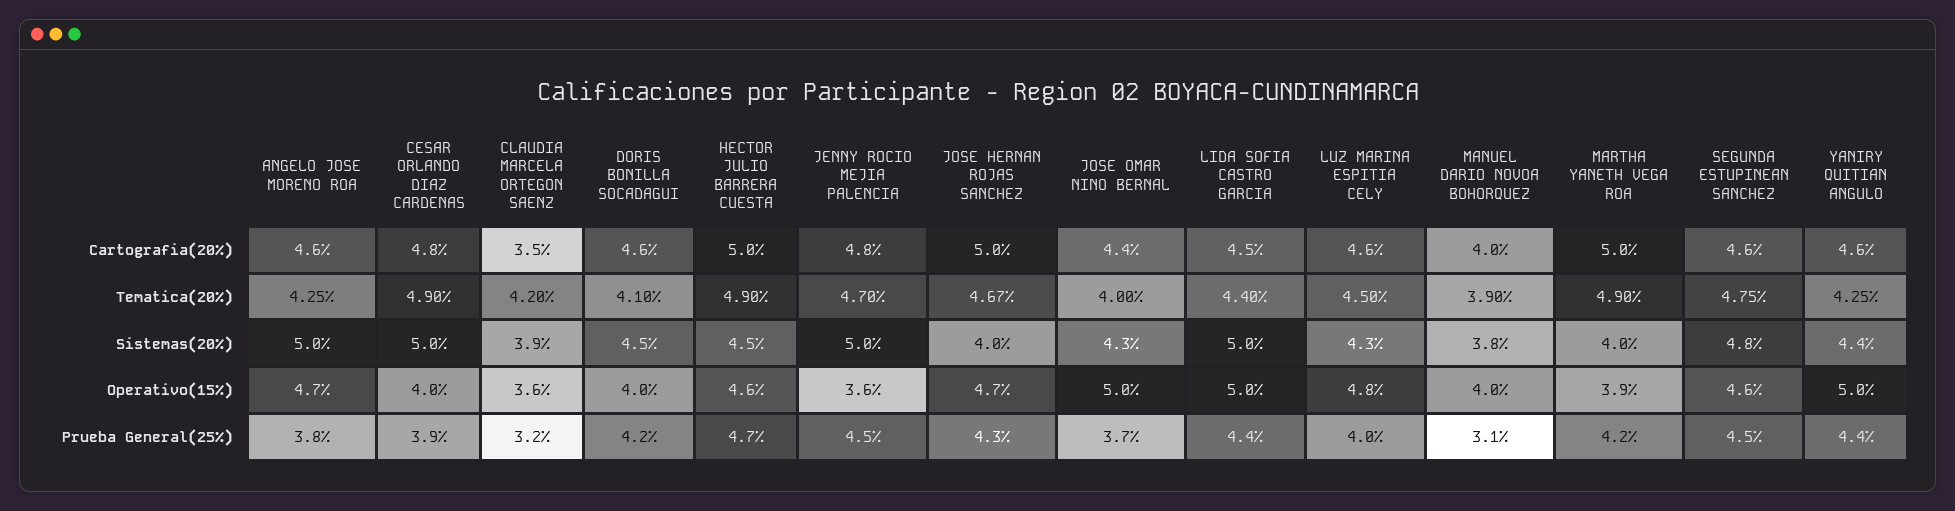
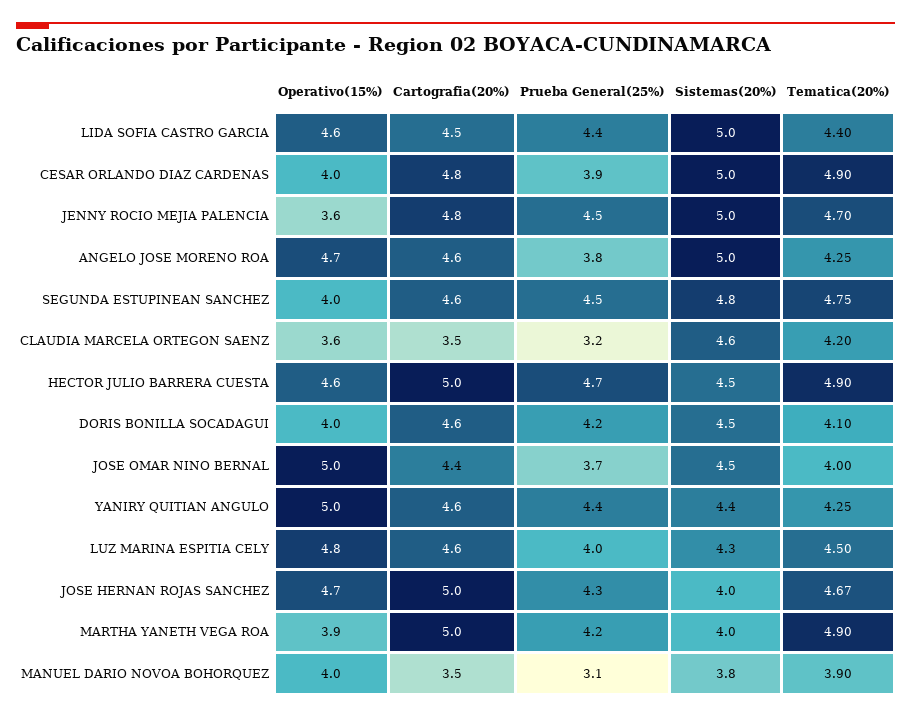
  {
    "ANGELO JOSE MORENO ROA": {
      "Cartografia(20%)": 4.6,
      "Tematica(20%)": 4.25,
      "Sistemas(20%)": 5,
      "Operativo(15%)": 4.7,
      "Prueba General(25%)": 3.8
    },
    "CESAR ORLANDO DIAZ CARDENAS": {
      "Cartografia(20%)": 4.8,
      "Tematica(20%)": 4.9,
      "Sistemas(20%)": 5,
      "Operativo(15%)": 4,
      "Prueba General(25%)": 3.9
    },
    "CLAUDIA MARCELA ORTEGON SAENZ": {
      "Cartografia(20%)": 3.5,
      "Tematica(20%)": 4.2,
-     "Sistemas(20%)": 3.9,
+     "Sistemas(20%)": 4.6,
      "Operativo(15%)": 3.6,
      "Prueba General(25%)": 3.2
    },
    "DORIS BONILLA SOCADAGUI": {
      "Cartografia(20%)": 4.6,
      "Tematica(20%)": 4.1,
      "Sistemas(20%)": 4.5,
      "Operativo(15%)": 4,
      "Prueba General(25%)": 4.2
    },
    "HECTOR JULIO BARRERA CUESTA": {
      "Cartografia(20%)": 5,
      "Tematica(20%)": 4.9,
      "Sistemas(20%)": 4.5,
      "Operativo(15%)": 4.6,
      "Prueba General(25%)": 4.7
    },
    "JENNY ROCIO MEJIA PALENCIA": {
      "Cartografia(20%)": 4.8,
      "Tematica(20%)": 4.7,
      "Sistemas(20%)": 5,
      "Operativo(15%)": 3.6,
      "Prueba General(25%)": 4.5
    },
    "JOSE HERNAN ROJAS SANCHEZ": {
      "Cartografia(20%)": 5,
      "Tematica(20%)": 4.67,
      "Sistemas(20%)": 4,
      "Operativo(15%)": 4.7,
      "Prueba General(25%)": 4.3
    },
    "JOSE OMAR NINO BERNAL": {
      "Cartografia(20%)": 4.4,
      "Tematica(20%)": 4,
-     "Sistemas(20%)": 4.3,
+     "Sistemas(20%)": 4.5,
      "Operativo(15%)": 5,
      "Prueba General(25%)": 3.7
    },
    "LIDA SOFIA CASTRO GARCIA": {
      "Cartografia(20%)": 4.5,
      "Tematica(20%)": 4.4,
      "Sistemas(20%)": 5,
-     "Operativo(15%)": 5,
+     "Operativo(15%)": 4.6,
      "Prueba General(25%)": 4.4
    },
    "LUZ MARINA ESPITIA CELY": {
      "Cartografia(20%)": 4.6,
      "Tematica(20%)": 4.5,
      "Sistemas(20%)": 4.3,
      "Operativo(15%)": 4.8,
      "Prueba General(25%)": 4
    },
    "MANUEL DARIO NOVOA BOHORQUEZ": {
-     "Cartografia(20%)": 4,
+     "Cartografia(20%)": 3.5,
      "Tematica(20%)": 3.9,
      "Sistemas(20%)": 3.8,
      "Operativo(15%)": 4,
      "Prueba General(25%)": 3.1
    },
    "MARTHA YANETH VEGA ROA": {
      "Cartografia(20%)": 5,
      "Tematica(20%)": 4.9,
      "Sistemas(20%)": 4,
      "Operativo(15%)": 3.9,
      "Prueba General(25%)": 4.2
    },
    "SEGUNDA ESTUPINEAN SANCHEZ": {
      "Cartografia(20%)": 4.6,
      "Tematica(20%)": 4.75,
      "Sistemas(20%)": 4.8,
-     "Operativo(15%)": 4.6,
+     "Operativo(15%)": 4,
      "Prueba General(25%)": 4.5
    },
    "YANIRY QUITIAN ANGULO": {
      "Cartografia(20%)": 4.6,
      "Tematica(20%)": 4.25,
      "Sistemas(20%)": 4.4,
      "Operativo(15%)": 5,
      "Prueba General(25%)": 4.4
    }
  }

